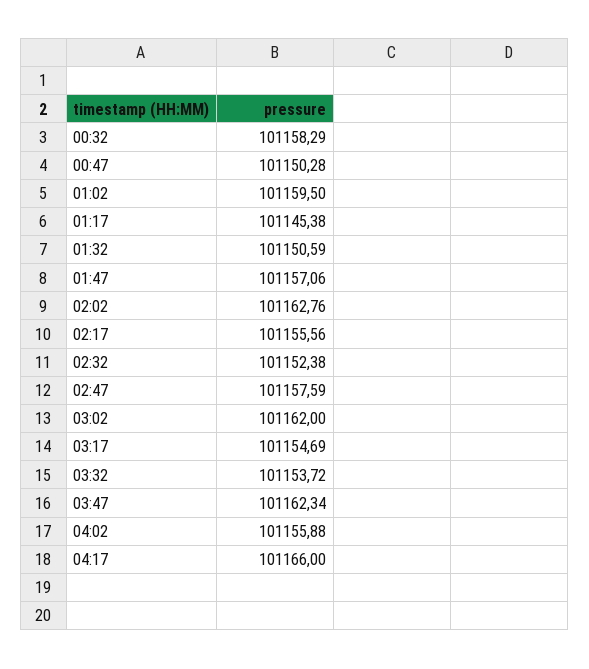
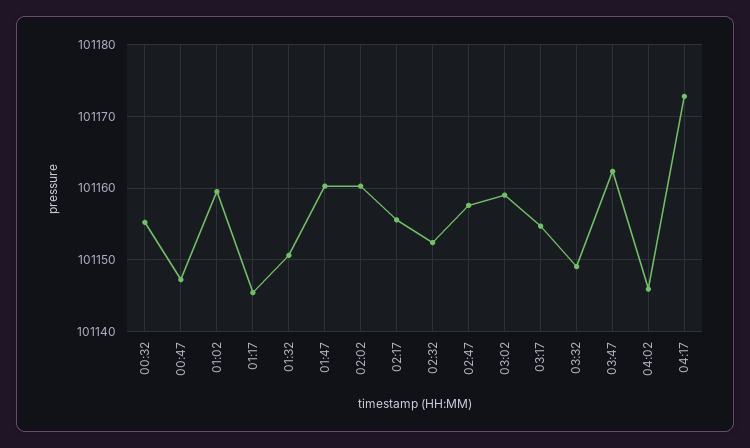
  {
-   "00:32": 101158.29,
+   "00:32": 101155,
-   "00:47": 101150.28,
+   "00:47": 101147,
    "01:02": 101159.5,
    "01:17": 101145.38,
    "01:32": 101150.59,
-   "01:47": 101157.06,
+   "01:47": 101160,
-   "02:02": 101162.76,
+   "02:02": 101160,
    "02:17": 101155.56,
    "02:32": 101152.38,
    "02:47": 101157.59,
-   "03:02": 101162,
+   "03:02": 101159,
    "03:17": 101154.69,
-   "03:32": 101153.72,
+   "03:32": 101149,
    "03:47": 101162.34,
-   "04:02": 101155.88,
+   "04:02": 101146,
-   "04:17": 101166
+   "04:17": 101173
  }

